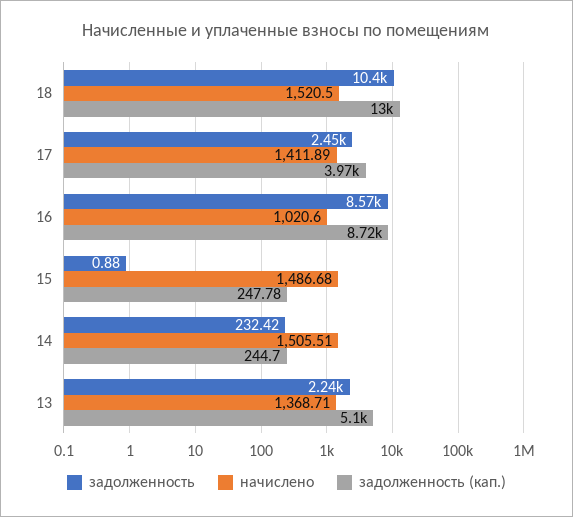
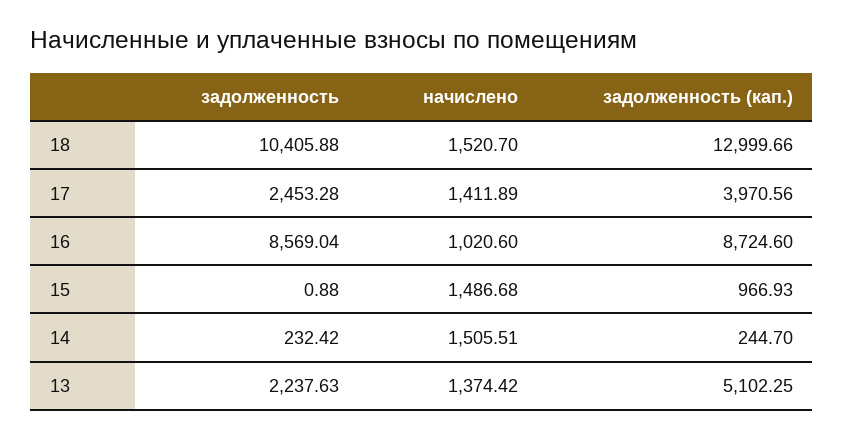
  {
    "задолженность": {
      "18": 10405.88,
      "17": 2453.28,
      "16": 8569.04,
      "15": 0.88,
      "14": 232.42,
      "13": 2237.63
    },
    "начислено": {
-     "18": 1520.5,
+     "18": 1520.7,
      "17": 1411.89,
      "16": 1020.6,
      "15": 1486.68,
      "14": 1505.51,
-     "13": 1368.71
+     "13": 1374.42
    },
    "задолженность (кап.)": {
      "18": 12999.66,
      "17": 3970.56,
      "16": 8724.6,
-     "15": 247.78,
+     "15": 966.93,
      "14": 244.7,
      "13": 5102.25
    }
  }

